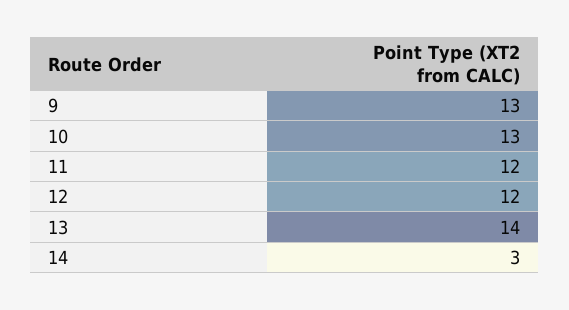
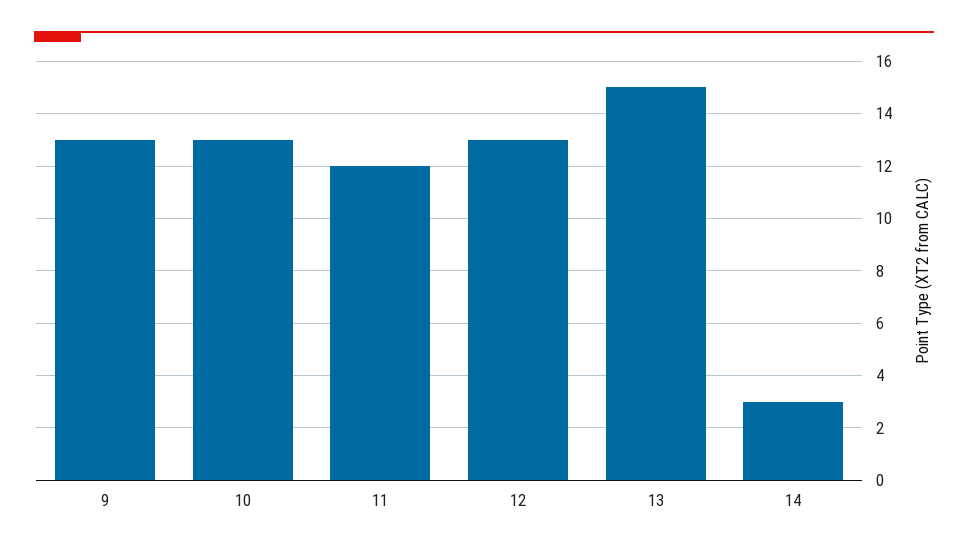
  {
    "9": 13,
    "10": 13,
    "11": 12,
-   "12": 12,
+   "12": 13,
-   "13": 14,
+   "13": 15,
    "14": 3
  }

